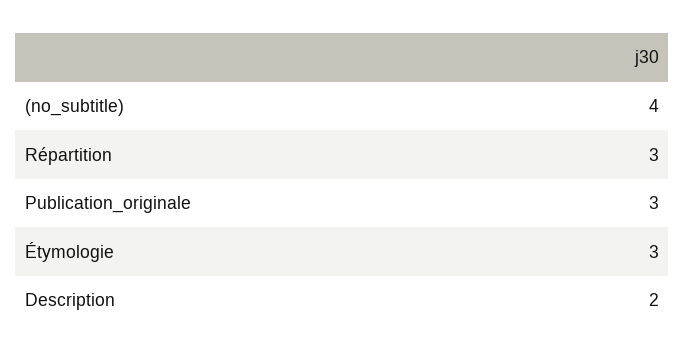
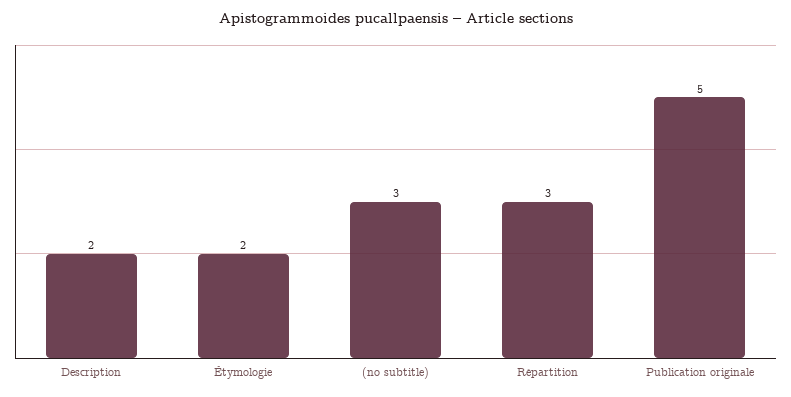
  {
-   "(no_subtitle)": 4,
+   "(no_subtitle)": 3,
    "Répartition": 3,
-   "Publication_originale": 3,
+   "Publication_originale": 5,
-   "Étymologie": 3,
+   "Étymologie": 2,
    "Description": 2
  }

